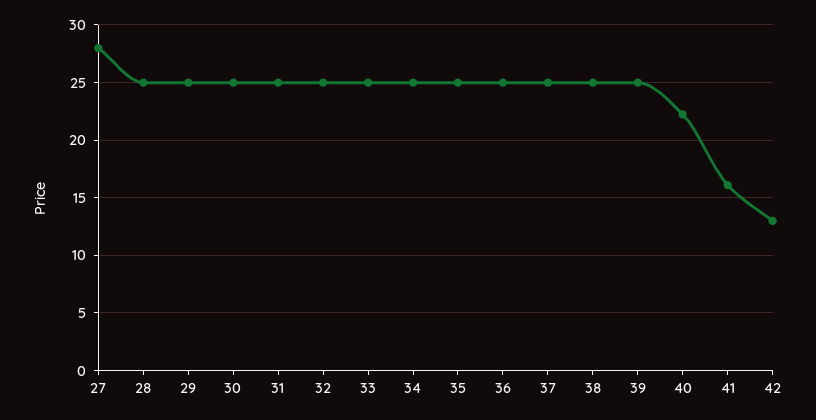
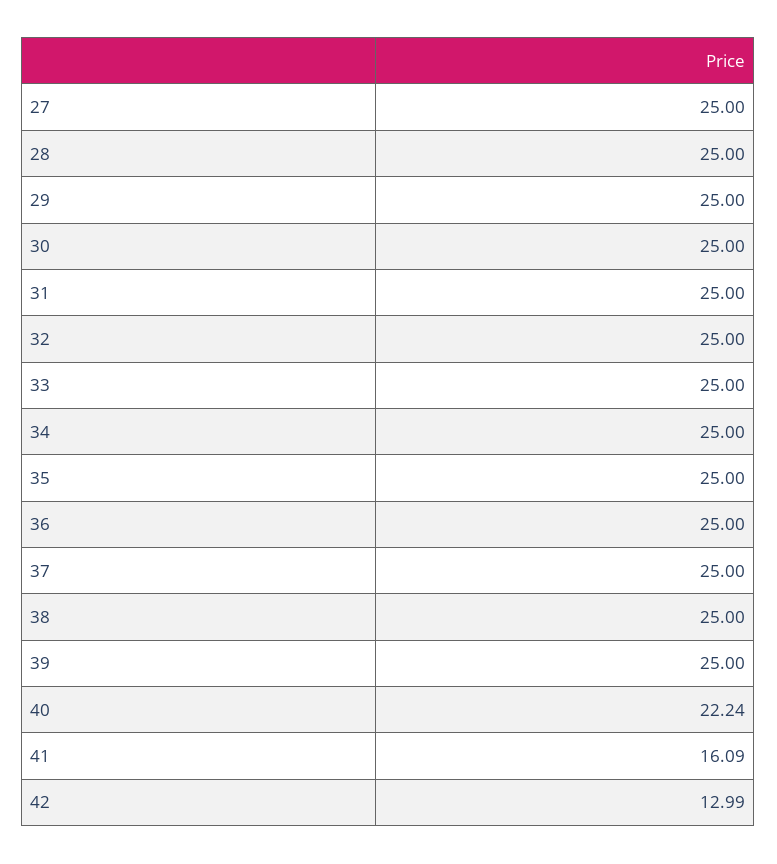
  {
-   "27": 28,
+   "27": 25,
    "28": 25,
    "29": 25,
    "30": 25,
    "31": 25,
    "32": 25,
    "33": 25,
    "34": 25,
    "35": 25,
    "36": 25,
    "37": 25,
    "38": 25,
    "39": 25,
    "40": 22.24,
    "41": 16.09,
    "42": 12.99
  }

